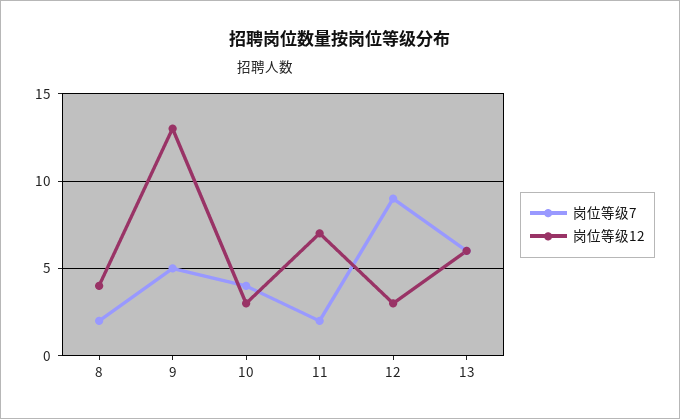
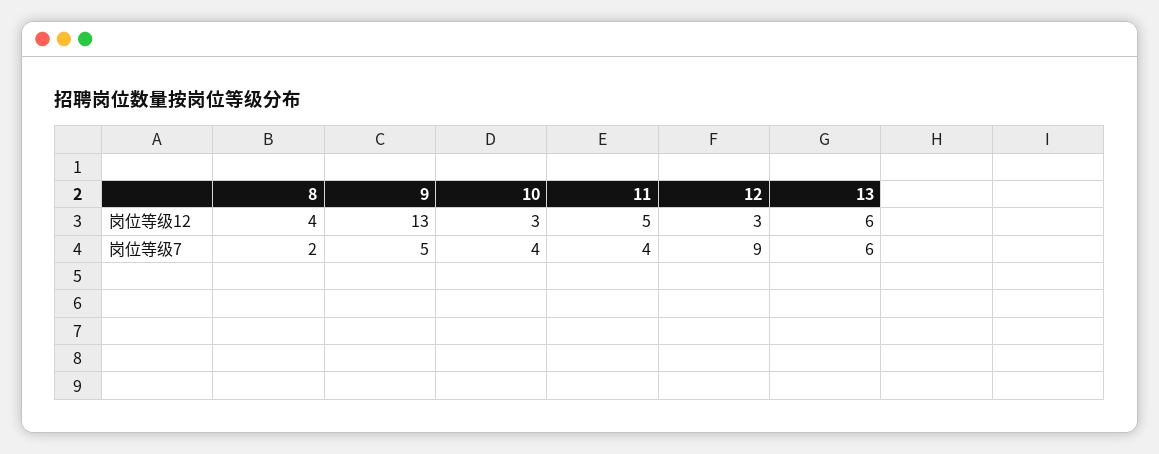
  {
    "岗位等级7": {
      "8": 2,
      "9": 5,
      "10": 4,
-     "11": 2,
+     "11": 4,
      "12": 9,
      "13": 6
    },
    "岗位等级12": {
      "8": 4,
      "9": 13,
      "10": 3,
-     "11": 7,
+     "11": 5,
      "12": 3,
      "13": 6
    }
  }

